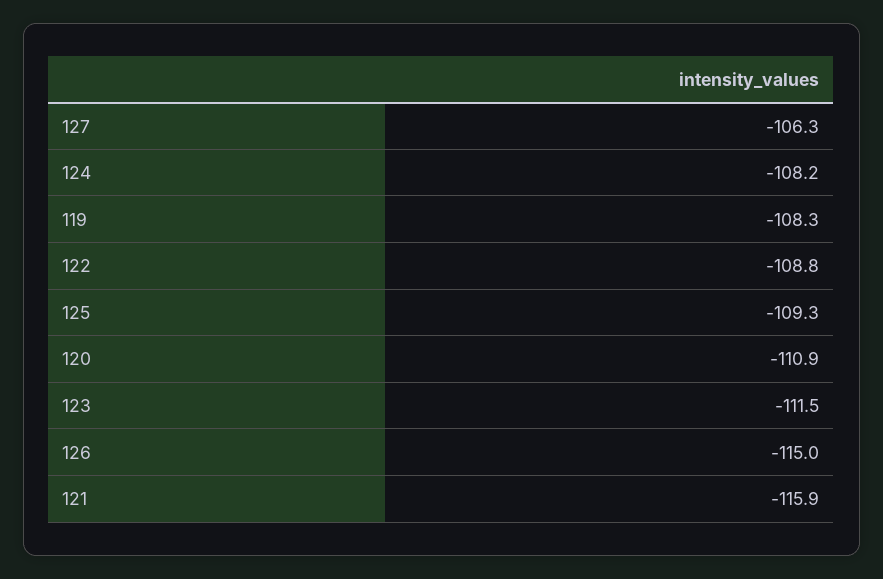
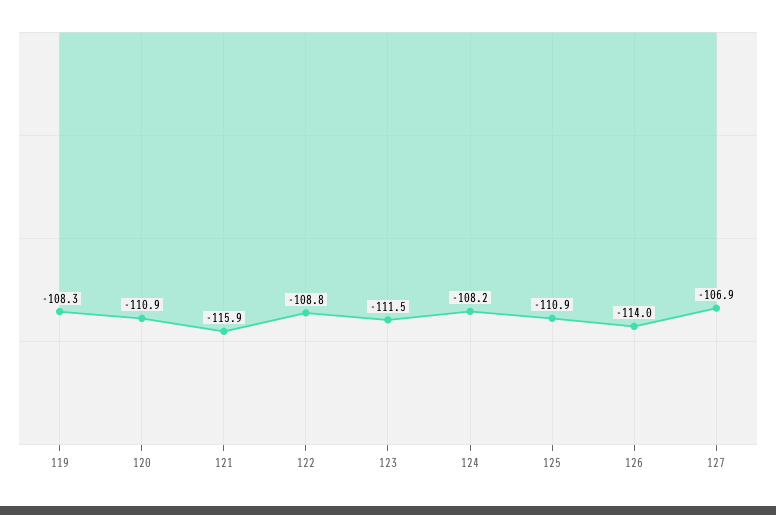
  {
-   "127": -106.3,
+   "127": -106.9,
    "124": -108.2,
    "119": -108.3,
    "122": -108.8,
-   "125": -109.3,
+   "125": -110.9,
    "120": -110.9,
    "123": -111.5,
-   "126": -115,
+   "126": -114,
    "121": -115.9
  }

